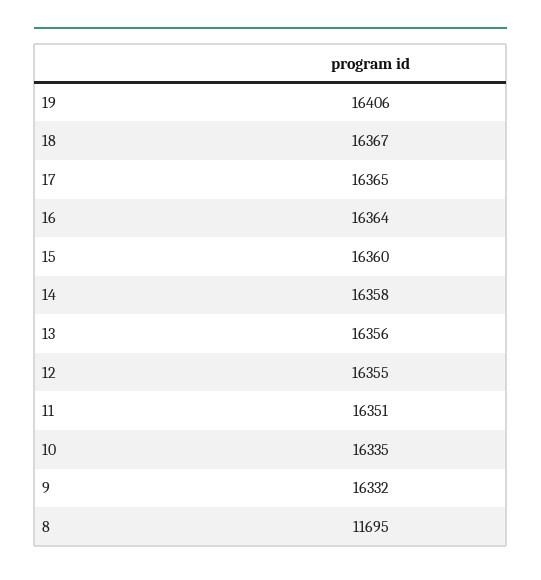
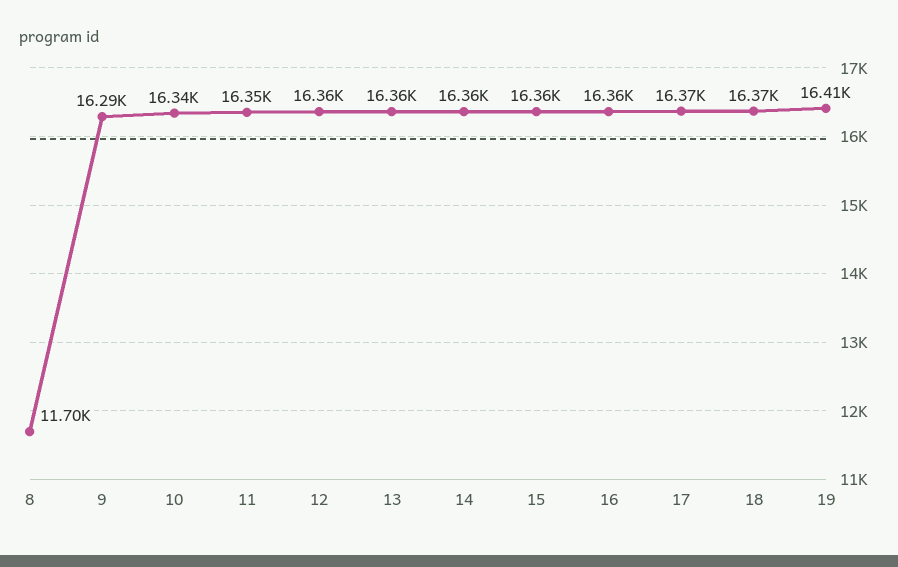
  {
    "19": 16406,
    "18": 16367,
    "17": 16365,
    "16": 16364,
    "15": 16360,
    "14": 16358,
    "13": 16356,
    "12": 16355,
    "11": 16351,
    "10": 16335,
-   "9": 16332,
+   "9": 16290,
    "8": 11695
  }

